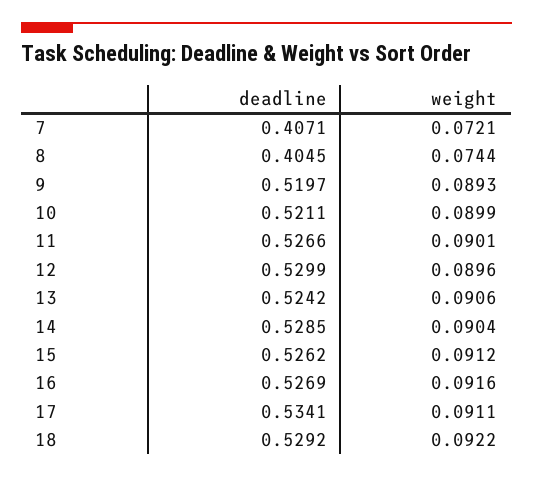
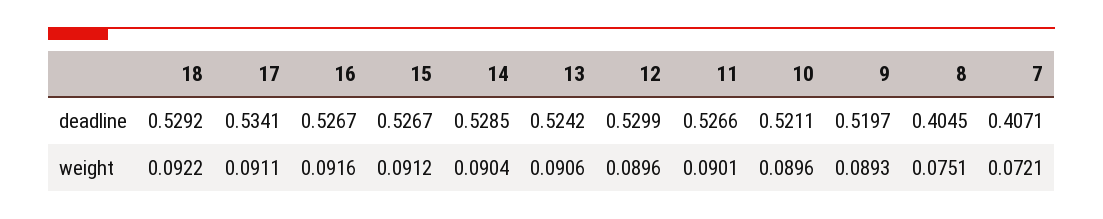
  {
    "deadline": {
      "7": 0.4071,
      "8": 0.4045,
      "9": 0.5197,
      "10": 0.5211,
      "11": 0.5266,
      "12": 0.5299,
      "13": 0.5242,
      "14": 0.5285,
-     "15": 0.5262,
+     "15": 0.5267,
-     "16": 0.5269,
+     "16": 0.5267,
      "17": 0.5341,
      "18": 0.5292
    },
    "weight": {
      "7": 0.0721,
-     "8": 0.0744,
+     "8": 0.0751,
      "9": 0.0893,
-     "10": 0.0899,
+     "10": 0.0896,
      "11": 0.0901,
      "12": 0.0896,
      "13": 0.0906,
      "14": 0.0904,
      "15": 0.0912,
      "16": 0.0916,
      "17": 0.0911,
      "18": 0.0922
    }
  }

